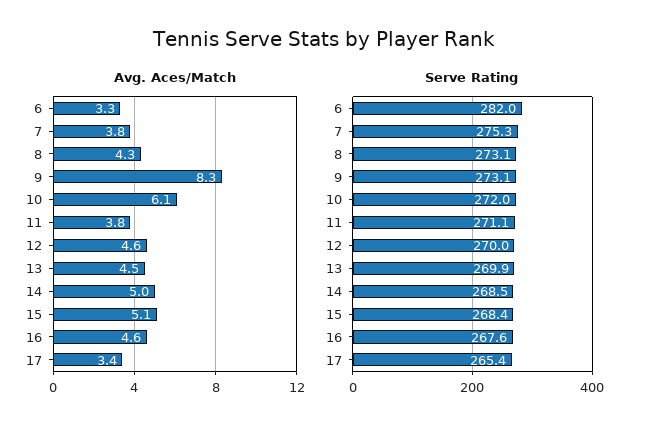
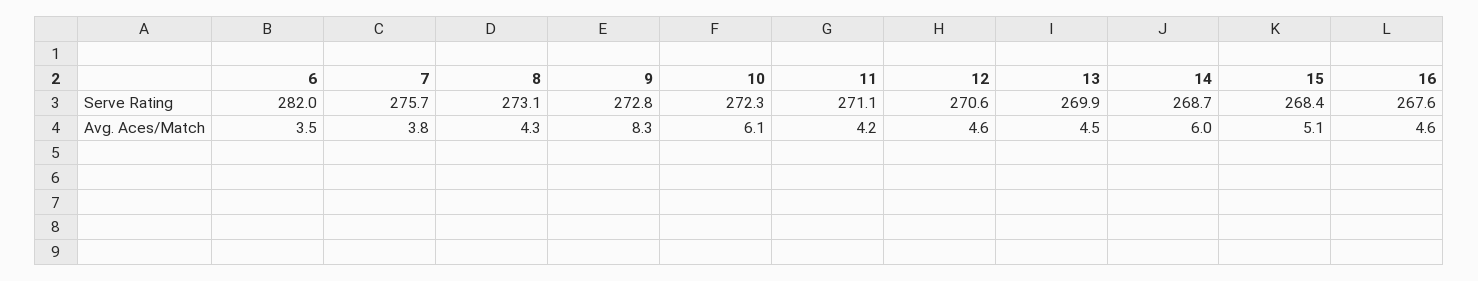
  {
    "Avg. Aces/Match": {
-     "6": 3.3,
+     "6": 3.5,
      "7": 3.8,
      "8": 4.3,
      "9": 8.3,
      "10": 6.1,
-     "11": 3.8,
+     "11": 4.2,
      "12": 4.6,
      "13": 4.5,
-     "14": 5,
+     "14": 6,
      "15": 5.1,
-     "16": 4.6,
+     "16": 4.6
-     "17": 3.4
    },
    "Serve Rating": {
      "6": 282,
-     "7": 275.3,
+     "7": 275.7,
      "8": 273.1,
-     "9": 273.1,
+     "9": 272.8,
-     "10": 272,
+     "10": 272.3,
      "11": 271.1,
-     "12": 270,
+     "12": 270.6,
      "13": 269.9,
-     "14": 268.5,
+     "14": 268.7,
      "15": 268.4,
-     "16": 267.6,
+     "16": 267.6
-     "17": 265.4
    }
  }

